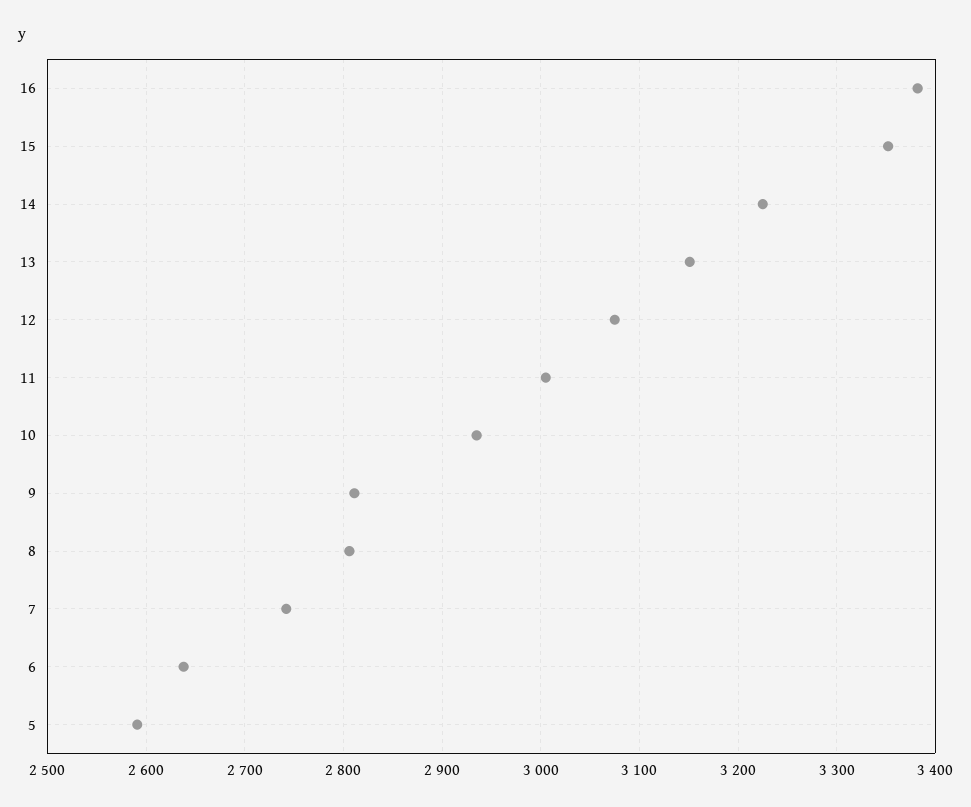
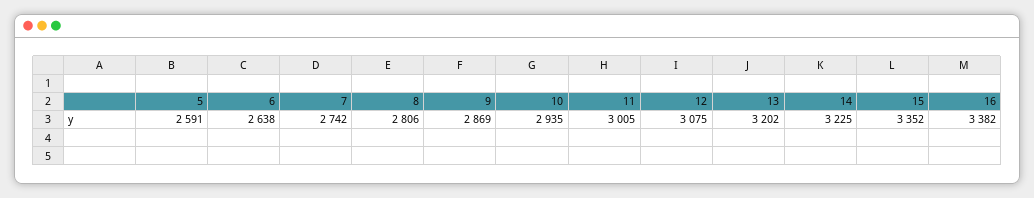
  {
    "16": 3382,
    "15": 3352,
    "14": 3225,
-   "13": 3150,
+   "13": 3202,
    "12": 3075,
    "11": 3005,
    "10": 2935,
-   "9": 2810,
+   "9": 2869,
    "8": 2806,
    "7": 2742,
    "6": 2638,
    "5": 2591
  }

